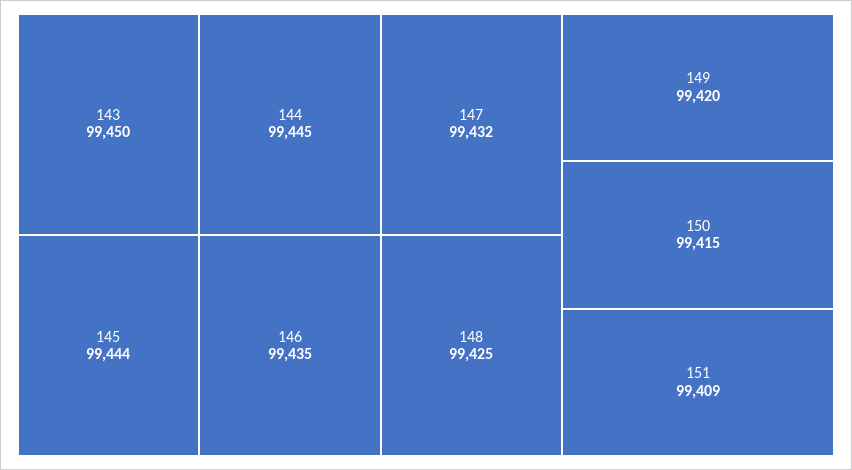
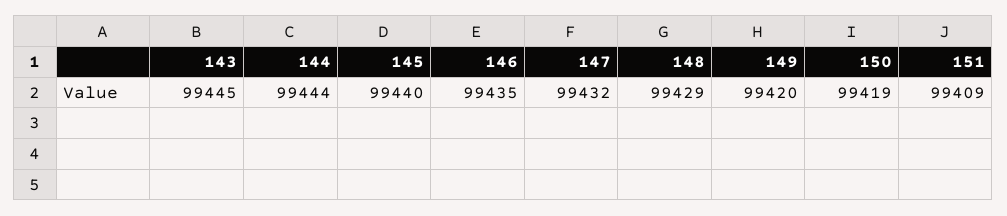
  {
-   "143": 99450,
+   "143": 99445,
-   "144": 99445,
+   "144": 99444,
-   "145": 99444,
+   "145": 99440,
    "146": 99435,
    "147": 99432,
-   "148": 99425,
+   "148": 99429,
    "149": 99420,
-   "150": 99415,
+   "150": 99419,
    "151": 99409
  }

